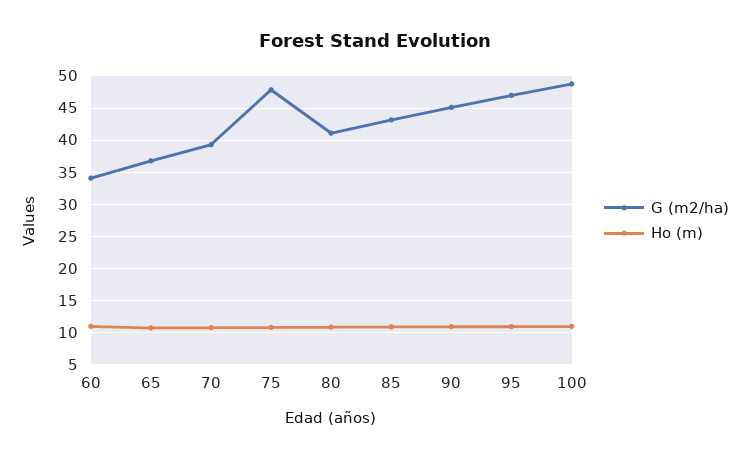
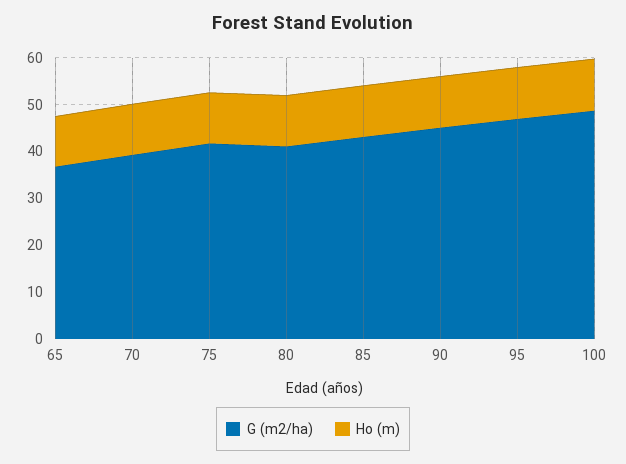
  {
    "G (m2/ha)": {
-     "60": 34,
      "65": 37,
      "70": 39,
-     "75": 48,
+     "75": 42,
      "80": 41,
      "85": 43,
      "90": 45,
      "95": 47,
      "100": 49
    },
    "Ho (m)": {
-     "60": 11,
      "65": 11,
      "70": 11,
      "75": 11,
      "80": 11,
      "85": 11,
      "90": 11,
      "95": 11,
      "100": 11
    }
  }

